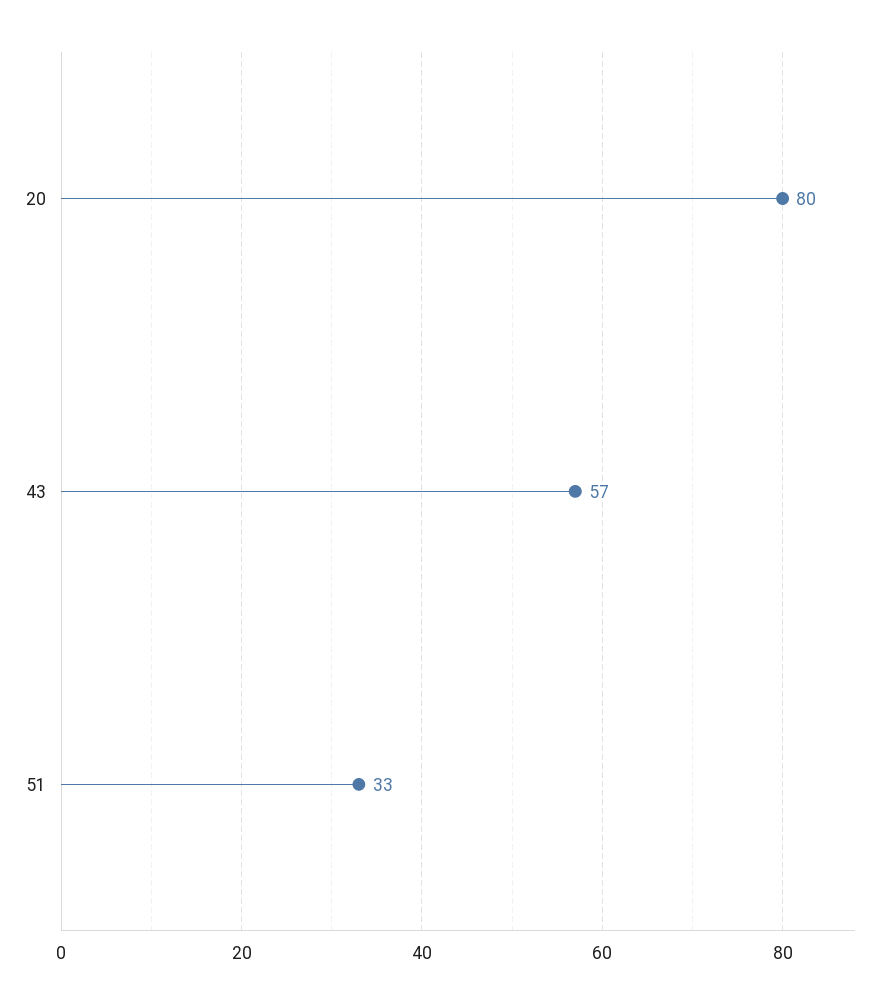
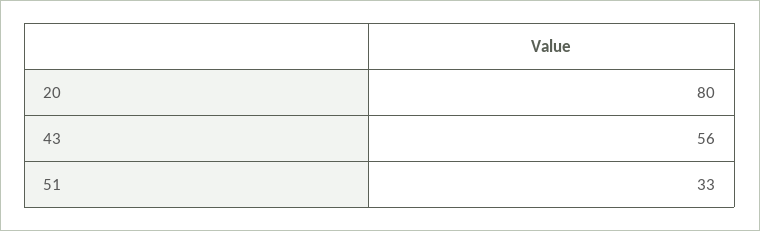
  {
    "20": 80,
-   "43": 57,
+   "43": 56,
    "51": 33
  }

